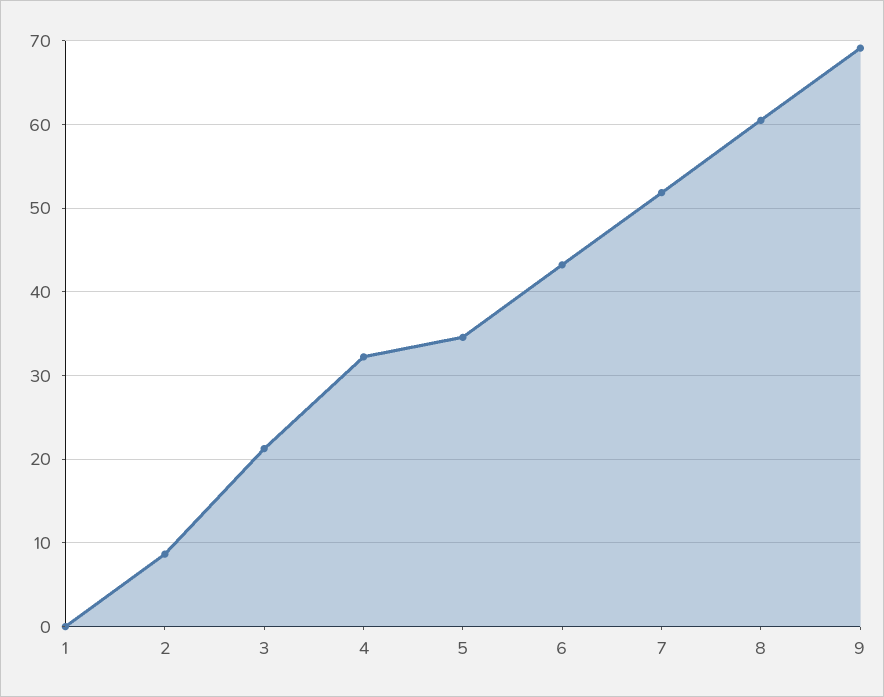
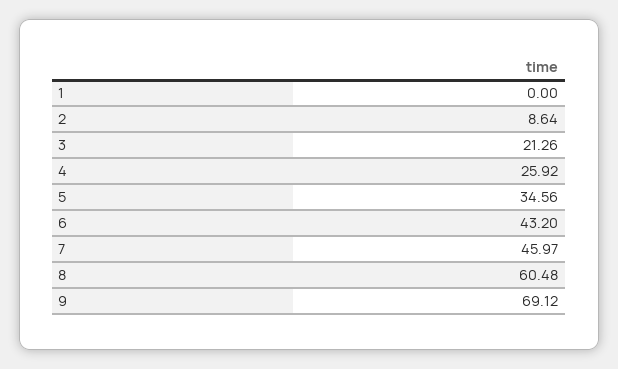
  {
    "1": 0,
    "2": 8.64,
    "3": 21.26,
-   "4": 32,
+   "4": 25.92,
    "5": 34.56,
    "6": 43.2,
-   "7": 52,
+   "7": 45.97,
    "8": 60.48,
    "9": 69.12
  }

